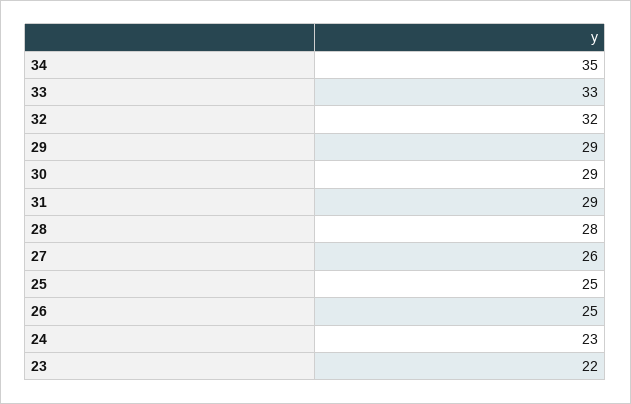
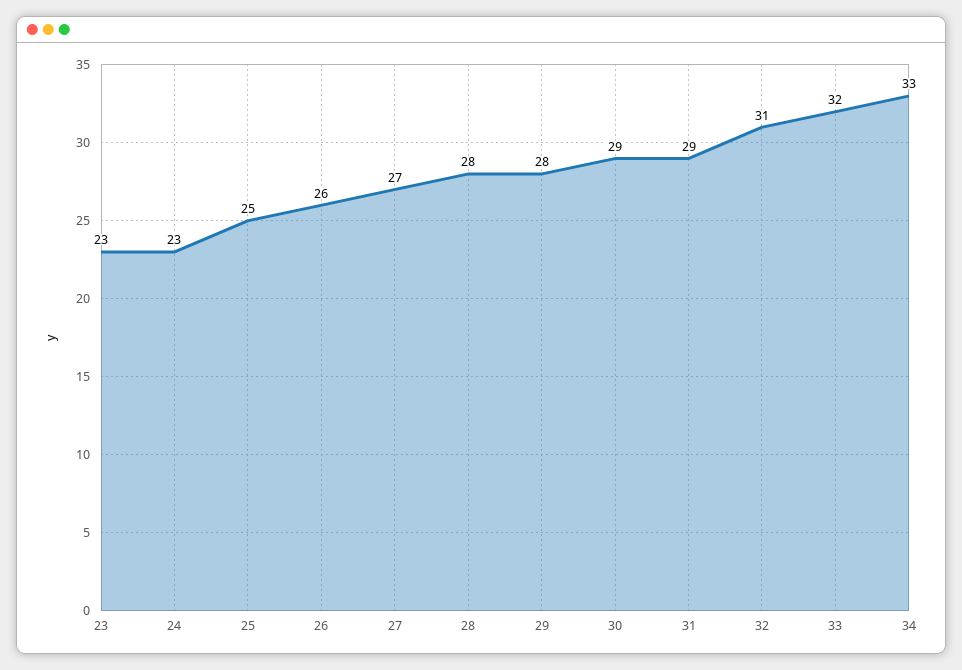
  {
-   "34": 35,
+   "34": 33,
-   "33": 33,
+   "33": 32,
-   "32": 32,
+   "32": 31,
-   "29": 29,
+   "29": 28,
    "30": 29,
    "31": 29,
    "28": 28,
-   "27": 26,
+   "27": 27,
    "25": 25,
-   "26": 25,
+   "26": 26,
    "24": 23,
-   "23": 22
+   "23": 23
  }

